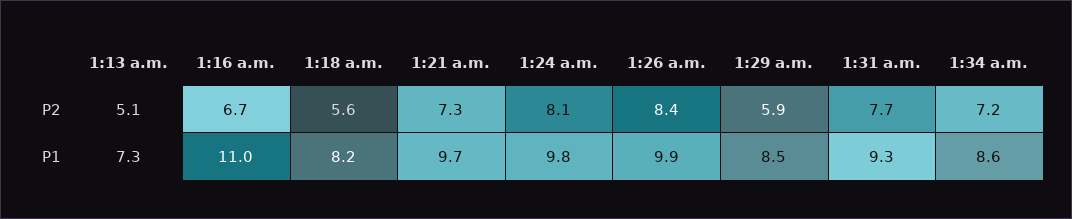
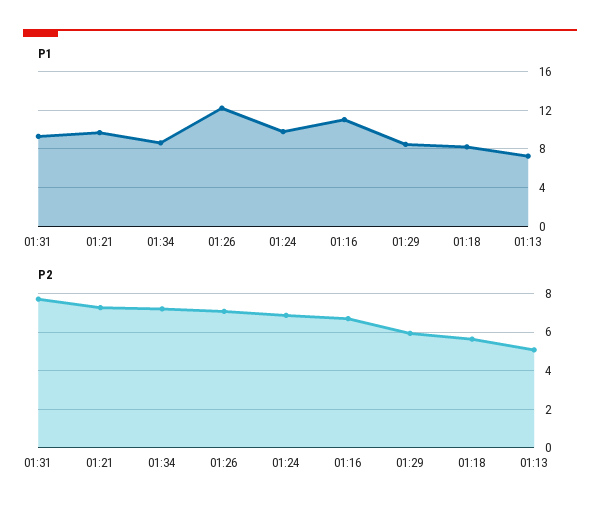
  {
    "P2": {
      "1:13 a.m.": 5.1,
      "1:16 a.m.": 6.7,
      "1:18 a.m.": 5.6,
      "1:21 a.m.": 7.3,
-     "1:24 a.m.": 8.1,
+     "1:24 a.m.": 7,
-     "1:26 a.m.": 8.4,
+     "1:26 a.m.": 7,
      "1:29 a.m.": 5.9,
      "1:31 a.m.": 7.7,
      "1:34 a.m.": 7.2
    },
    "P1": {
      "1:13 a.m.": 7.3,
      "1:16 a.m.": 11,
      "1:18 a.m.": 8.2,
      "1:21 a.m.": 9.7,
      "1:24 a.m.": 9.8,
-     "1:26 a.m.": 9.9,
+     "1:26 a.m.": 12,
      "1:29 a.m.": 8.5,
      "1:31 a.m.": 9.3,
      "1:34 a.m.": 8.6
    }
  }

